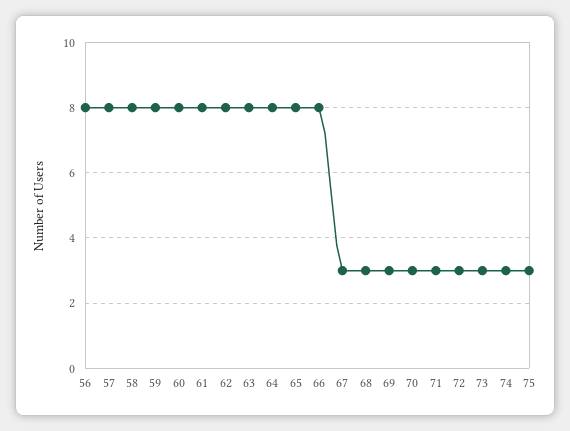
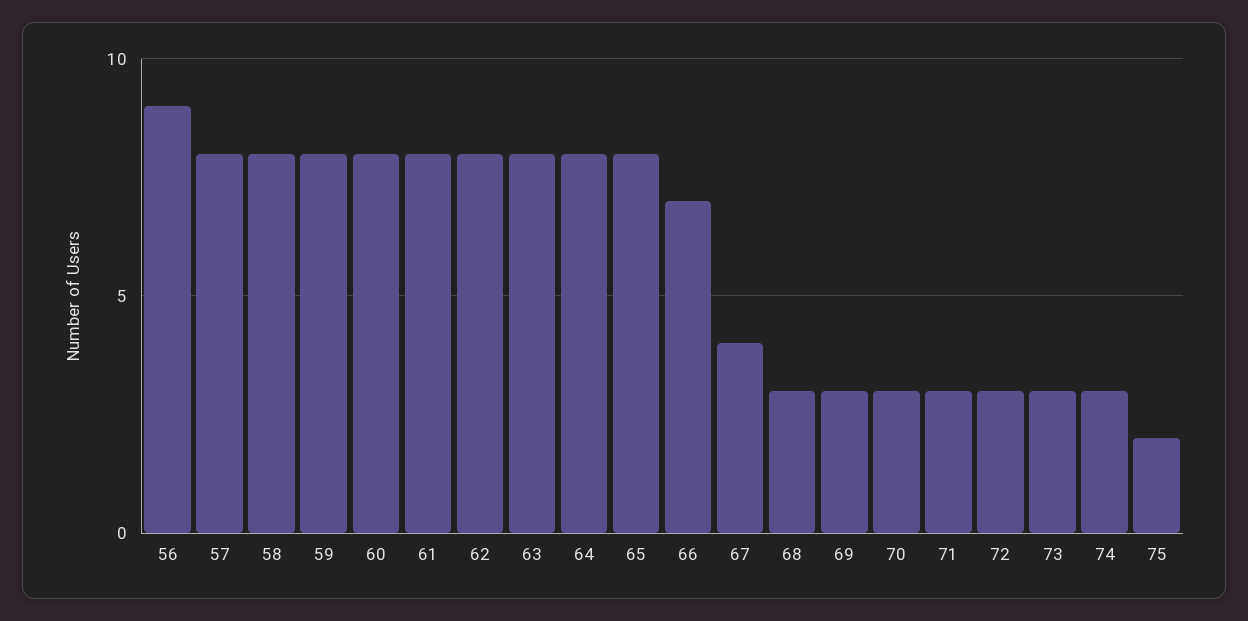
  {
-   "56": 8,
+   "56": 9,
    "57": 8,
    "58": 8,
    "59": 8,
    "60": 8,
    "61": 8,
    "62": 8,
    "63": 8,
    "64": 8,
    "65": 8,
-   "66": 8,
+   "66": 7,
-   "67": 3,
+   "67": 4,
    "68": 3,
    "69": 3,
    "70": 3,
    "71": 3,
    "72": 3,
    "73": 3,
    "74": 3,
-   "75": 3
+   "75": 2
  }

